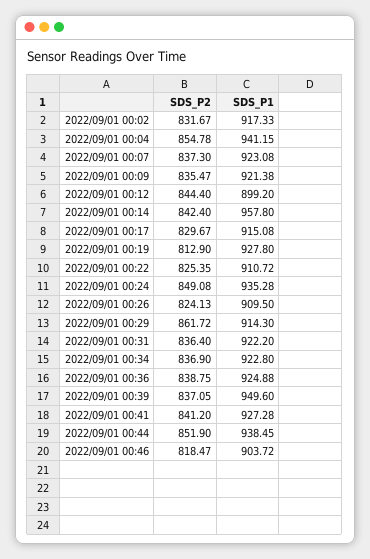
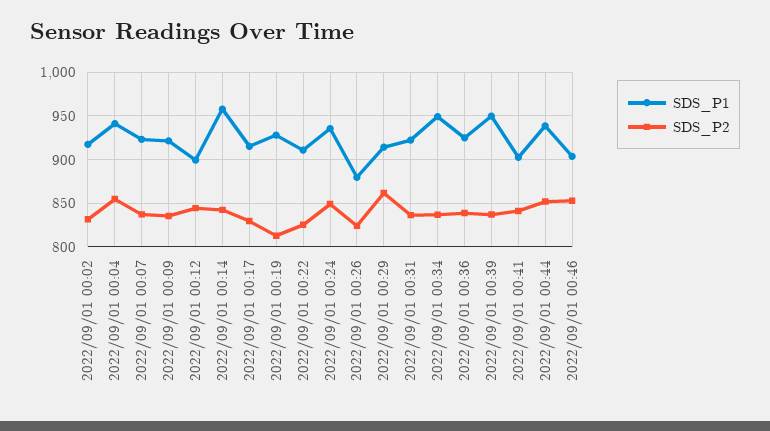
  {
    "SDS_P2": {
      "2022/09/01 00:02": 831.67,
      "2022/09/01 00:04": 854.78,
      "2022/09/01 00:07": 837.3,
      "2022/09/01 00:09": 835.47,
      "2022/09/01 00:12": 844.4,
      "2022/09/01 00:14": 842.4,
      "2022/09/01 00:17": 829.67,
      "2022/09/01 00:19": 812.9,
      "2022/09/01 00:22": 825.35,
      "2022/09/01 00:24": 849.08,
      "2022/09/01 00:26": 824.13,
      "2022/09/01 00:29": 861.72,
      "2022/09/01 00:31": 836.4,
      "2022/09/01 00:34": 836.9,
      "2022/09/01 00:36": 838.75,
      "2022/09/01 00:39": 837.05,
      "2022/09/01 00:41": 841.2,
      "2022/09/01 00:44": 851.9,
-     "2022/09/01 00:46": 818.47
+     "2022/09/01 00:46": 850
    },
    "SDS_P1": {
      "2022/09/01 00:02": 917.33,
      "2022/09/01 00:04": 941.15,
      "2022/09/01 00:07": 923.08,
      "2022/09/01 00:09": 921.38,
      "2022/09/01 00:12": 899.2,
      "2022/09/01 00:14": 957.8,
      "2022/09/01 00:17": 915.08,
      "2022/09/01 00:19": 927.8,
      "2022/09/01 00:22": 910.72,
      "2022/09/01 00:24": 935.28,
-     "2022/09/01 00:26": 909.5,
+     "2022/09/01 00:26": 880,
      "2022/09/01 00:29": 914.3,
      "2022/09/01 00:31": 922.2,
-     "2022/09/01 00:34": 922.8,
+     "2022/09/01 00:34": 950,
      "2022/09/01 00:36": 924.88,
      "2022/09/01 00:39": 949.6,
-     "2022/09/01 00:41": 927.28,
+     "2022/09/01 00:41": 900,
      "2022/09/01 00:44": 938.45,
      "2022/09/01 00:46": 903.72
    }
  }

